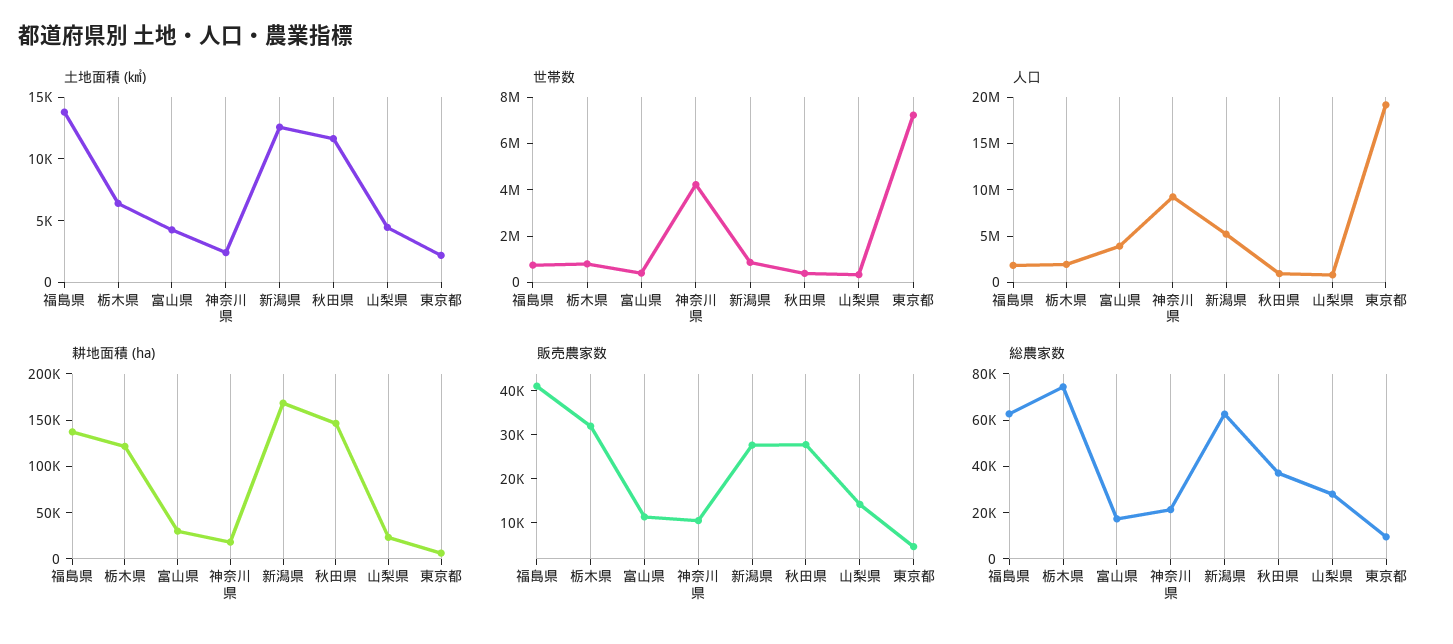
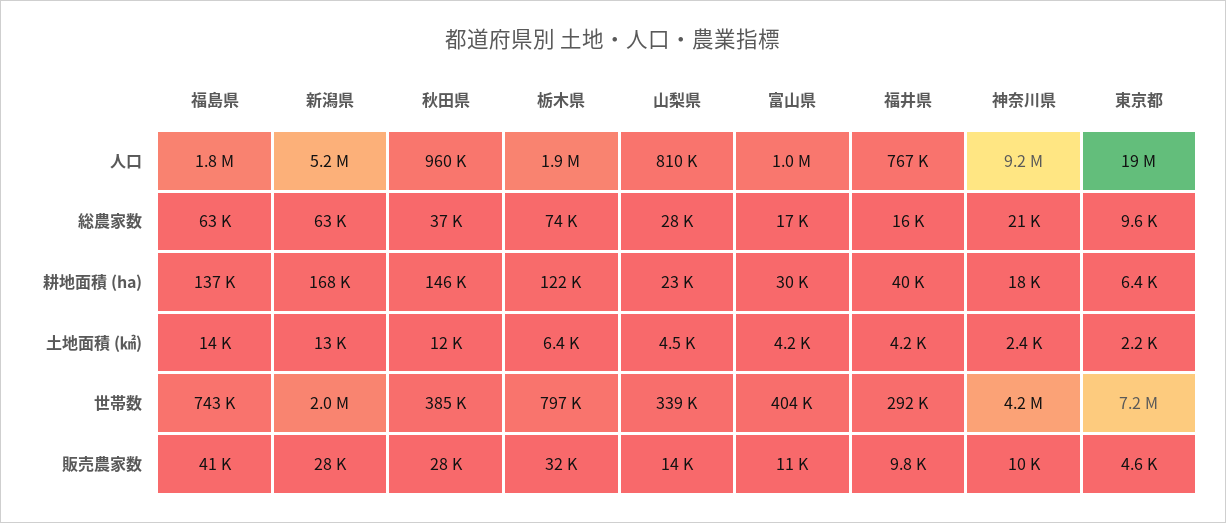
  {
    "土地面積 (㎢)": {
      "福島県": 14000,
      "栃木県": 6400,
      "富山県": 4200,
      "神奈川県": 2400,
      "新潟県": 13000,
      "秋田県": 12000,
      "山梨県": 4500,
-     "東京都": 2200
+     "東京都": 2200,
+     "福井県": 4200
    },
    "世帯数": {
      "福島県": 743000,
      "栃木県": 797000,
      "富山県": 404000,
      "神奈川県": 4200000,
-     "新潟県": 1000000,
+     "新潟県": 2000000,
      "秋田県": 385000,
      "山梨県": 339000,
-     "東京都": 7200000
+     "東京都": 7200000,
+     "福井県": 292000
    },
    "人口": {
      "福島県": 1800000,
      "栃木県": 1900000,
-     "富山県": 4000000,
+     "富山県": 1000000,
      "神奈川県": 9200000,
      "新潟県": 5200000,
      "秋田県": 960000,
      "山梨県": 810000,
-     "東京都": 19000000
+     "東京都": 19000000,
+     "福井県": 767000
    },
    "耕地面積 (ha)": {
      "福島県": 137000,
      "栃木県": 122000,
      "富山県": 30000,
      "神奈川県": 18000,
      "新潟県": 168000,
      "秋田県": 146000,
      "山梨県": 23000,
-     "東京都": 6400
+     "東京都": 6400,
+     "福井県": 40000
    },
    "販売農家数": {
      "福島県": 41000,
      "栃木県": 32000,
      "富山県": 11000,
      "神奈川県": 10000,
      "新潟県": 28000,
      "秋田県": 28000,
      "山梨県": 14000,
-     "東京都": 4600
+     "東京都": 4600,
+     "福井県": 9800
    },
    "総農家数": {
      "福島県": 63000,
      "栃木県": 74000,
      "富山県": 17000,
      "神奈川県": 21000,
      "新潟県": 63000,
      "秋田県": 37000,
      "山梨県": 28000,
-     "東京都": 9600
+     "東京都": 9600,
+     "福井県": 16000
    }
  }

